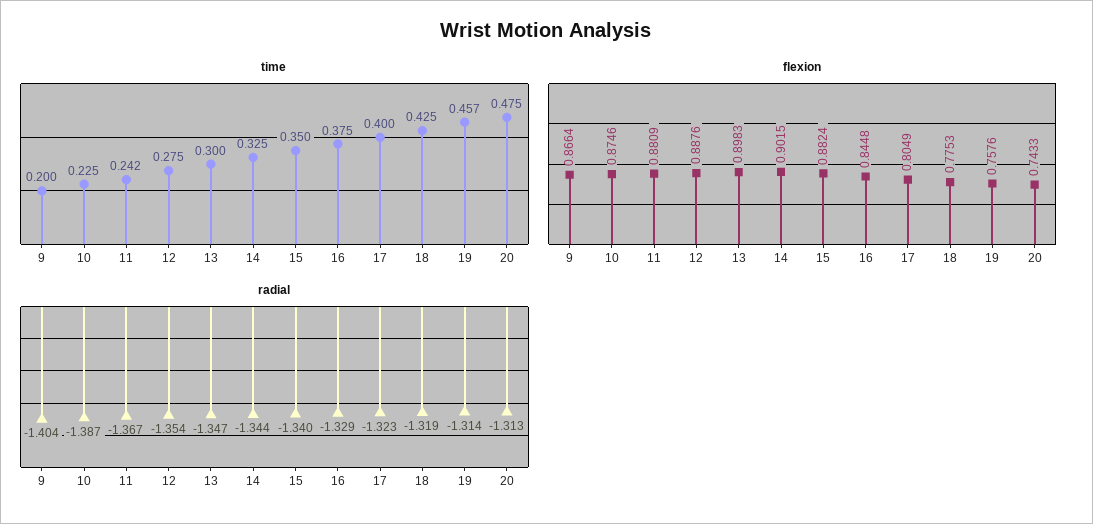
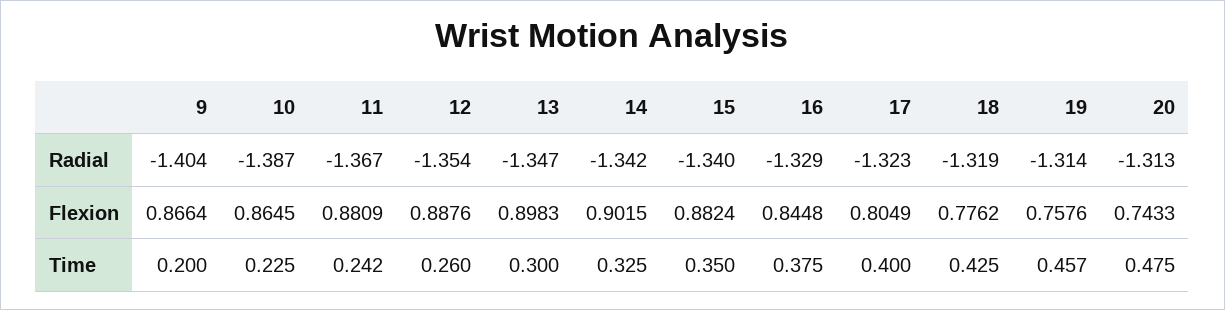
  {
    "time": {
      "9": 0.2,
      "10": 0.225,
      "11": 0.242,
-     "12": 0.275,
+     "12": 0.26,
      "13": 0.3,
      "14": 0.325,
      "15": 0.35,
      "16": 0.375,
      "17": 0.4,
      "18": 0.425,
      "19": 0.457,
      "20": 0.475
    },
    "flexion": {
      "9": 0.8664,
-     "10": 0.8746,
+     "10": 0.8645,
      "11": 0.8809,
      "12": 0.8876,
      "13": 0.8983,
      "14": 0.9015,
      "15": 0.8824,
      "16": 0.8448,
      "17": 0.8049,
-     "18": 0.7753,
+     "18": 0.7762,
      "19": 0.7576,
      "20": 0.7433
    },
    "radial": {
      "9": -1.404,
      "10": -1.387,
      "11": -1.367,
      "12": -1.354,
      "13": -1.347,
-     "14": -1.344,
+     "14": -1.342,
      "15": -1.34,
      "16": -1.329,
      "17": -1.323,
      "18": -1.319,
      "19": -1.314,
      "20": -1.313
    }
  }

